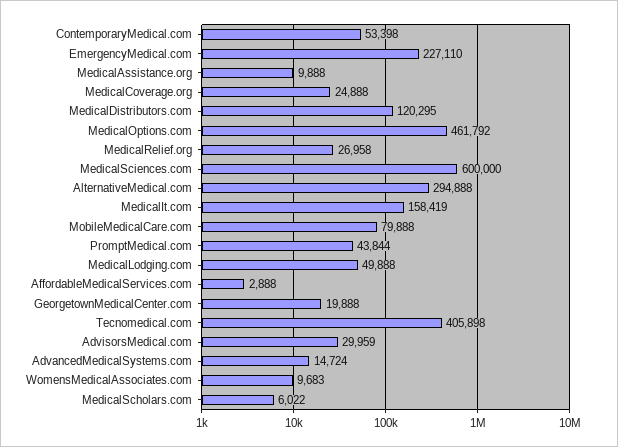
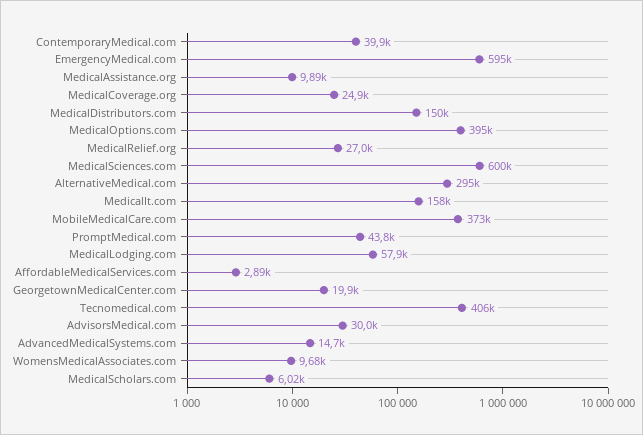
  {
-   "ContemporaryMedical.com": 53398,
+   "ContemporaryMedical.com": 39900,
-   "EmergencyMedical.com": 227110,
+   "EmergencyMedical.com": 595000,
    "MedicalAssistance.org": 9888,
    "MedicalCoverage.org": 24888,
-   "MedicalDistributors.com": 120295,
+   "MedicalDistributors.com": 150000,
-   "MedicalOptions.com": 461792,
+   "MedicalOptions.com": 395000,
    "MedicalRelief.org": 26958,
    "MedicalSciences.com": 600000,
    "AlternativeMedical.com": 294888,
    "MedicalIt.com": 158419,
-   "MobileMedicalCare.com": 79888,
+   "MobileMedicalCare.com": 373000,
    "PromptMedical.com": 43844,
-   "MedicalLodging.com": 49888,
+   "MedicalLodging.com": 57900,
    "AffordableMedicalServices.com": 2888,
    "GeorgetownMedicalCenter.com": 19888,
    "Tecnomedical.com": 405898,
    "AdvisorsMedical.com": 29959,
    "AdvancedMedicalSystems.com": 14724,
    "WomensMedicalAssociates.com": 9683,
    "MedicalScholars.com": 6022
  }

